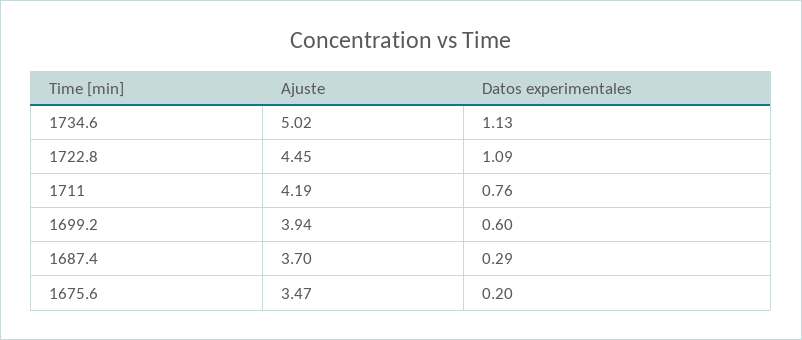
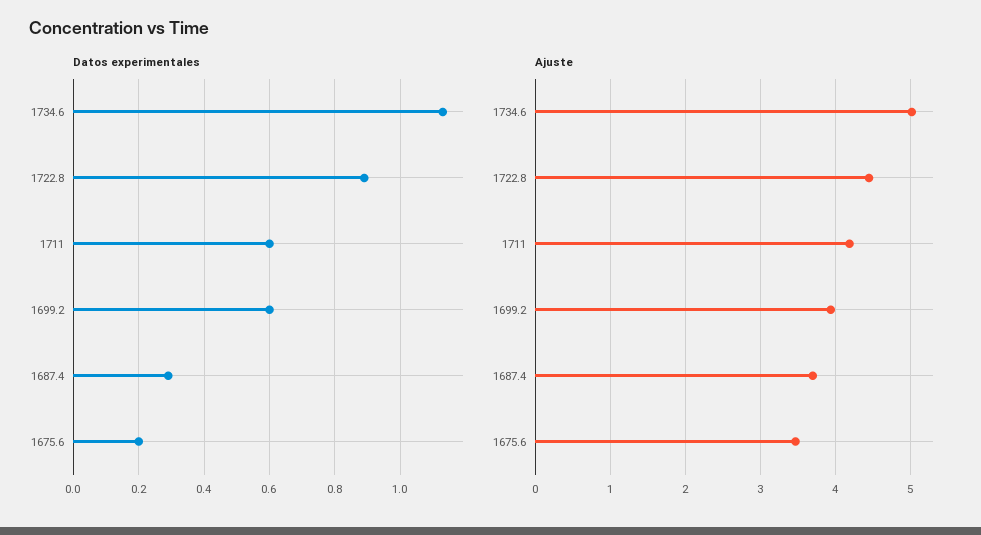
  {
    "Ajuste": {
      "1734.6": 5.02,
      "1722.8": 4.45,
      "1711": 4.19,
      "1699.2": 3.94,
      "1687.4": 3.7,
      "1675.6": 3.47
    },
    "Datos experimentales": {
      "1734.6": 1.13,
-     "1722.8": 1.09,
+     "1722.8": 0.9,
-     "1711": 0.76,
+     "1711": 0.6,
      "1699.2": 0.6,
      "1687.4": 0.29,
      "1675.6": 0.2
    }
  }

